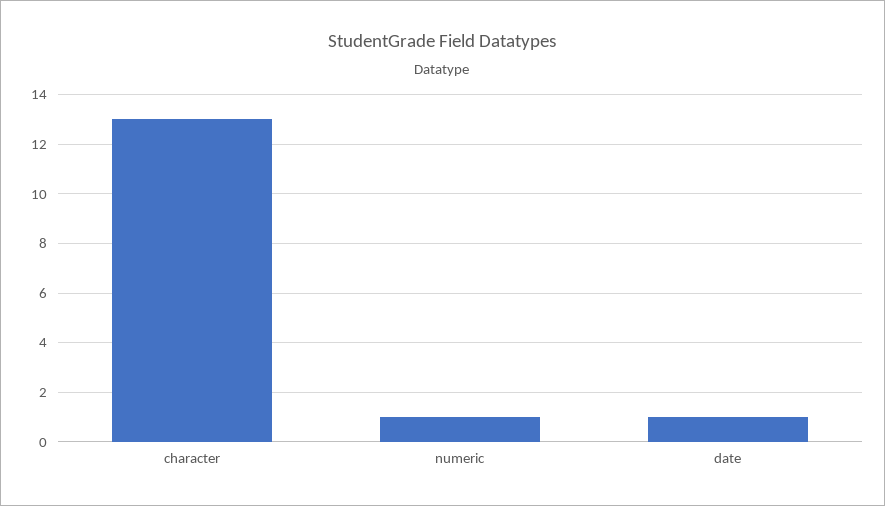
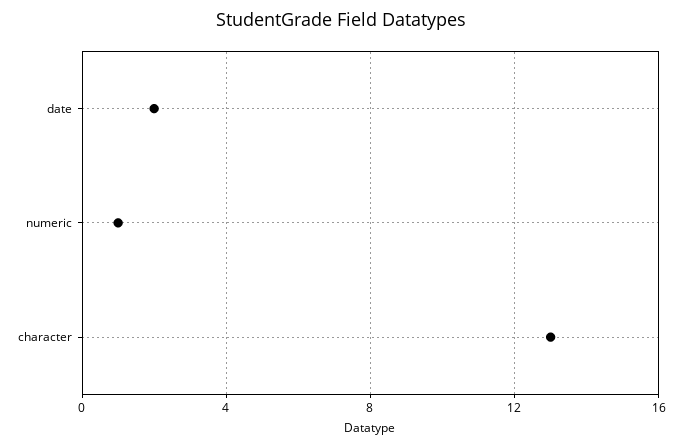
  {
    "character": 13,
    "numeric": 1,
-   "date": 1
+   "date": 2
  }

